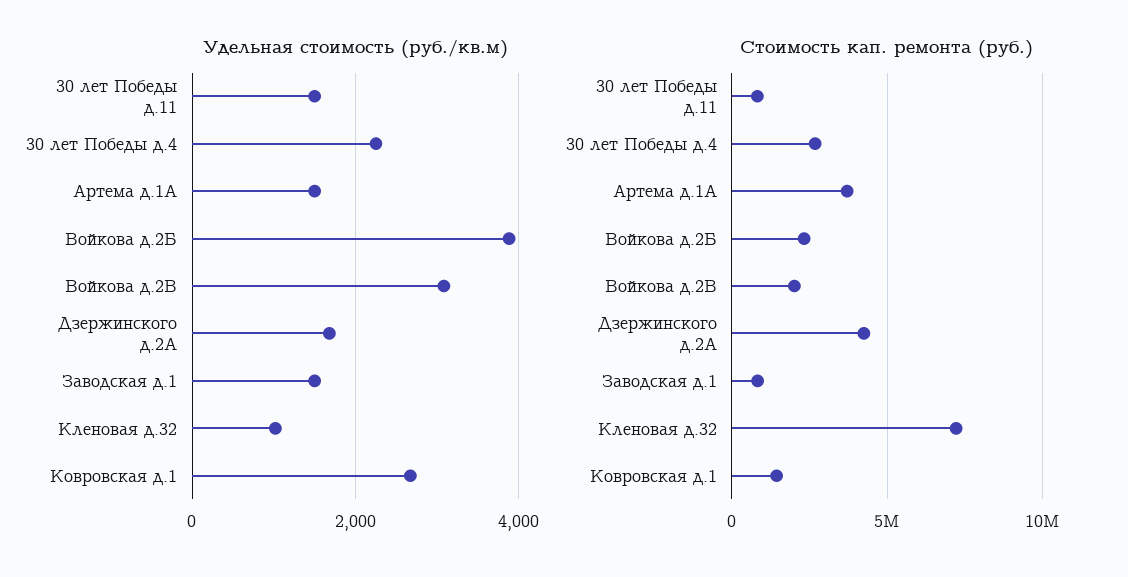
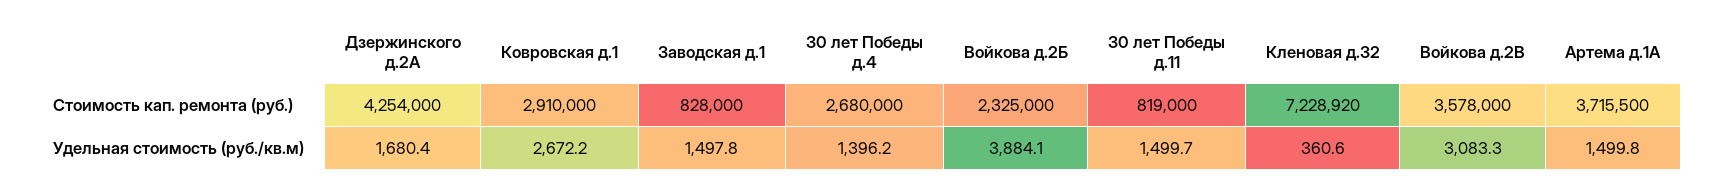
  {
    "Удельная стоимость (руб./кв.м)": {
      "30 лет Победы д.11": 1499.7,
-     "30 лет Победы д.4": 2200,
+     "30 лет Победы д.4": 1396.2,
      "Артема д.1А": 1499.8,
      "Войкова д.2Б": 3884.1,
      "Войкова д.2В": 3083.3,
      "Дзержинского д.2А": 1680.4,
      "Заводская д.1": 1497.8,
-     "Кленовая д.32": 1000,
+     "Кленовая д.32": 360.6,
      "Ковровская д.1": 2672.2
    },
    "Стоимость кап. ремонта (руб.)": {
      "30 лет Победы д.11": 819000,
      "30 лет Победы д.4": 2680000,
      "Артема д.1А": 3715500,
      "Войкова д.2Б": 2325000,
-     "Войкова д.2В": 2000000,
+     "Войкова д.2В": 3578000,
      "Дзержинского д.2А": 4254000,
      "Заводская д.1": 828000,
      "Кленовая д.32": 7228920,
-     "Ковровская д.1": 1500000
+     "Ковровская д.1": 2910000
    }
  }

